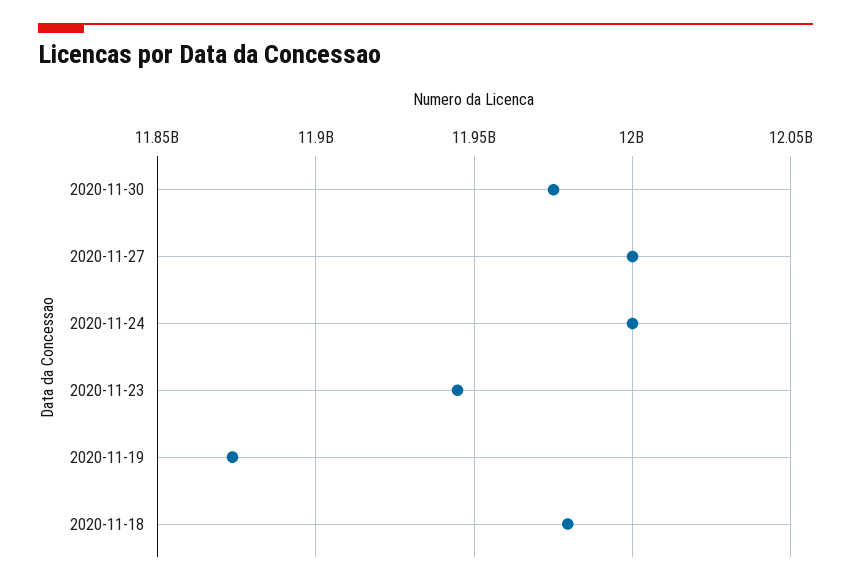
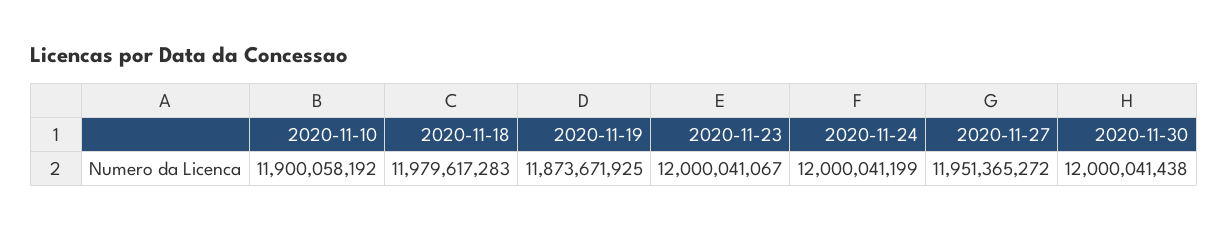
  {
-   "2020-11-30": 11975000000,
+   "2020-11-30": 12000041438,
-   "2020-11-27": 12000000000,
+   "2020-11-27": 11951365272,
    "2020-11-24": 12000041199,
-   "2020-11-23": 11945000000,
+   "2020-11-23": 12000041067,
    "2020-11-19": 11873671925,
-   "2020-11-18": 11979617283
+   "2020-11-18": 11979617283,
+   "2020-11-10": 11900058192
  }

